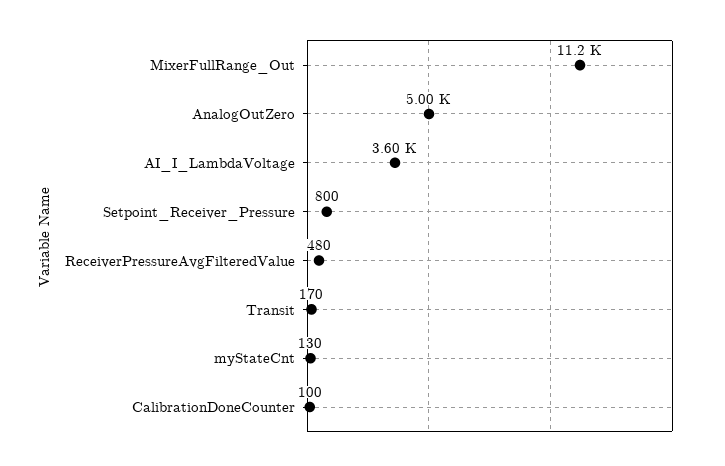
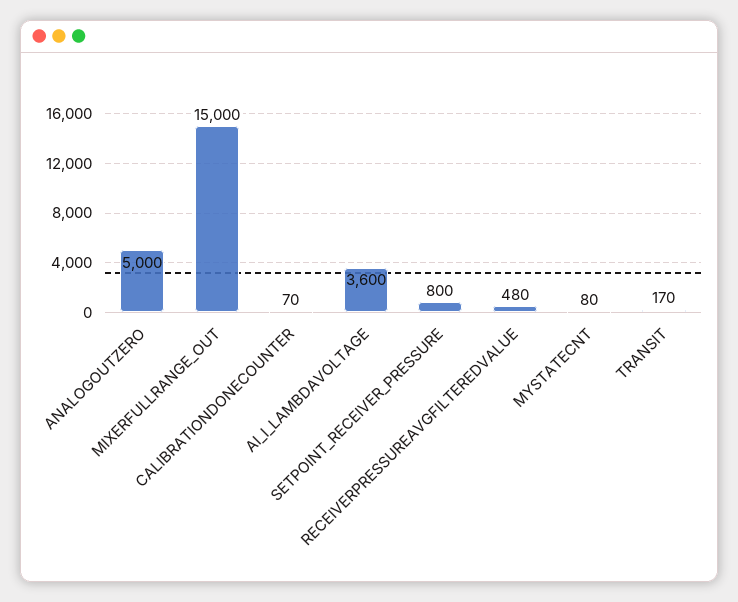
  {
-   "MixerFullRange_Out": 11200,
+   "MixerFullRange_Out": 15000,
    "AnalogOutZero": 5000,
    "AI_I_LambdaVoltage": 3600,
    "Setpoint_Receiver_Pressure": 800,
    "ReceiverPressureAvgFilteredValue": 480,
    "Transit": 170,
-   "myStateCnt": 130,
+   "myStateCnt": 80,
-   "CalibrationDoneCounter": 100
+   "CalibrationDoneCounter": 70
  }

